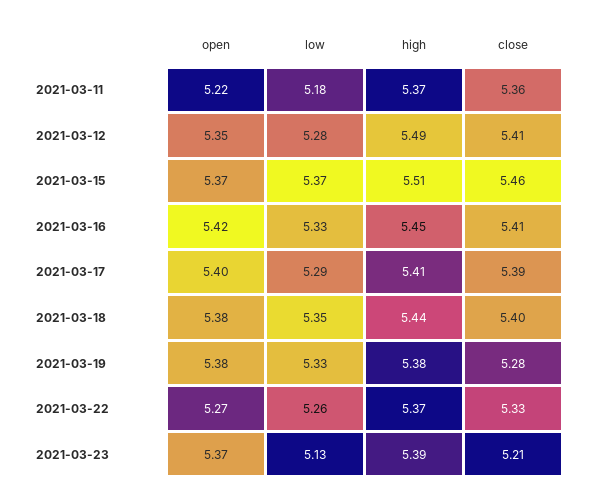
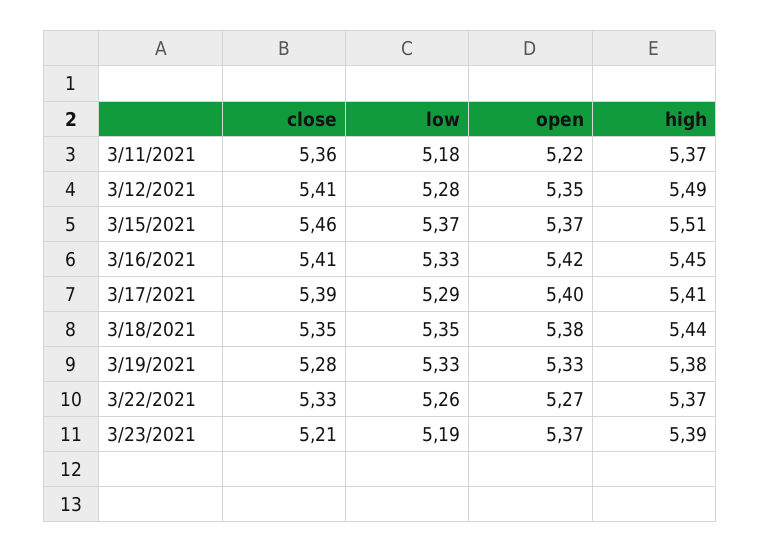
  {
    "open": {
      "2021-03-11": 5.22,
      "2021-03-12": 5.35,
      "2021-03-15": 5.37,
      "2021-03-16": 5.42,
      "2021-03-17": 5.4,
      "2021-03-18": 5.38,
-     "2021-03-19": 5.38,
+     "2021-03-19": 5.33,
      "2021-03-22": 5.27,
      "2021-03-23": 5.37
    },
    "low": {
      "2021-03-11": 5.18,
      "2021-03-12": 5.28,
      "2021-03-15": 5.37,
      "2021-03-16": 5.33,
      "2021-03-17": 5.29,
      "2021-03-18": 5.35,
      "2021-03-19": 5.33,
      "2021-03-22": 5.26,
-     "2021-03-23": 5.13
+     "2021-03-23": 5.19
    },
    "high": {
      "2021-03-11": 5.37,
      "2021-03-12": 5.49,
      "2021-03-15": 5.51,
      "2021-03-16": 5.45,
      "2021-03-17": 5.41,
      "2021-03-18": 5.44,
      "2021-03-19": 5.38,
      "2021-03-22": 5.37,
      "2021-03-23": 5.39
    },
    "close": {
      "2021-03-11": 5.36,
      "2021-03-12": 5.41,
      "2021-03-15": 5.46,
      "2021-03-16": 5.41,
      "2021-03-17": 5.39,
-     "2021-03-18": 5.4,
+     "2021-03-18": 5.35,
      "2021-03-19": 5.28,
      "2021-03-22": 5.33,
      "2021-03-23": 5.21
    }
  }

